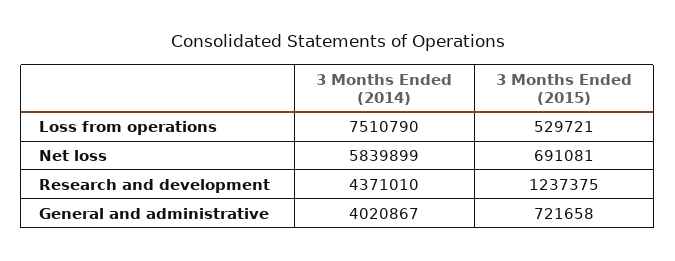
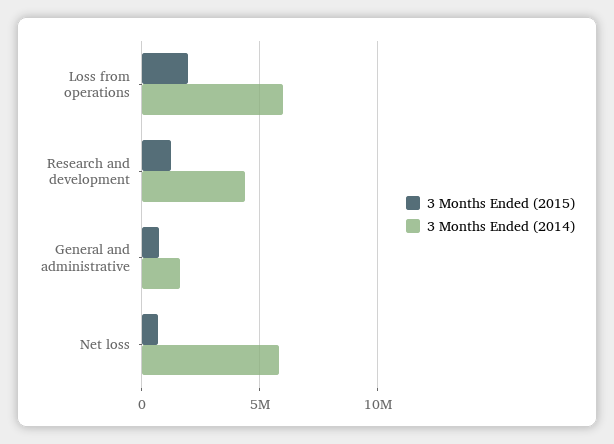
  {
    "3 Months Ended (2014)": {
-     "Loss from operations": 7510790,
+     "Loss from operations": 6000000,
      "Net loss": 5839899,
      "Research and development": 4371010,
-     "General and administrative": 4020867
+     "General and administrative": 1500000
    },
    "3 Months Ended (2015)": {
-     "Loss from operations": 529721,
+     "Loss from operations": 2000000,
      "Net loss": 691081,
      "Research and development": 1237375,
      "General and administrative": 721658
    }
  }

